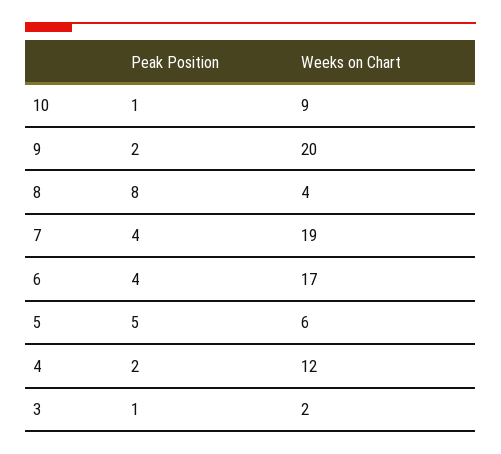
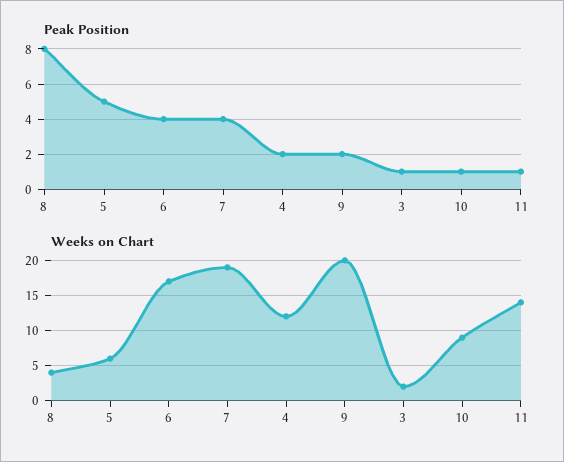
  {
    "Peak Position": {
      "10": 1,
      "9": 2,
      "8": 8,
      "7": 4,
      "6": 4,
      "5": 5,
      "4": 2,
-     "3": 1
+     "3": 1,
+     "11": 1
    },
    "Weeks on Chart": {
      "10": 9,
      "9": 20,
      "8": 4,
      "7": 19,
      "6": 17,
      "5": 6,
      "4": 12,
-     "3": 2
+     "3": 2,
+     "11": 14
    }
  }

